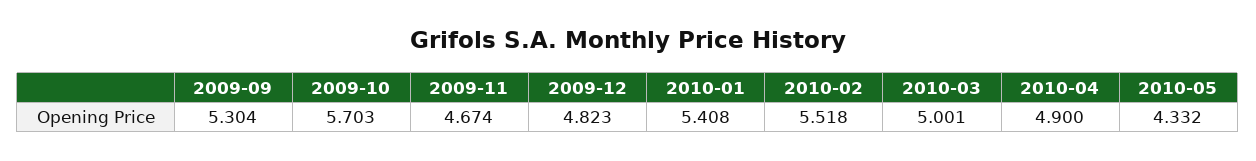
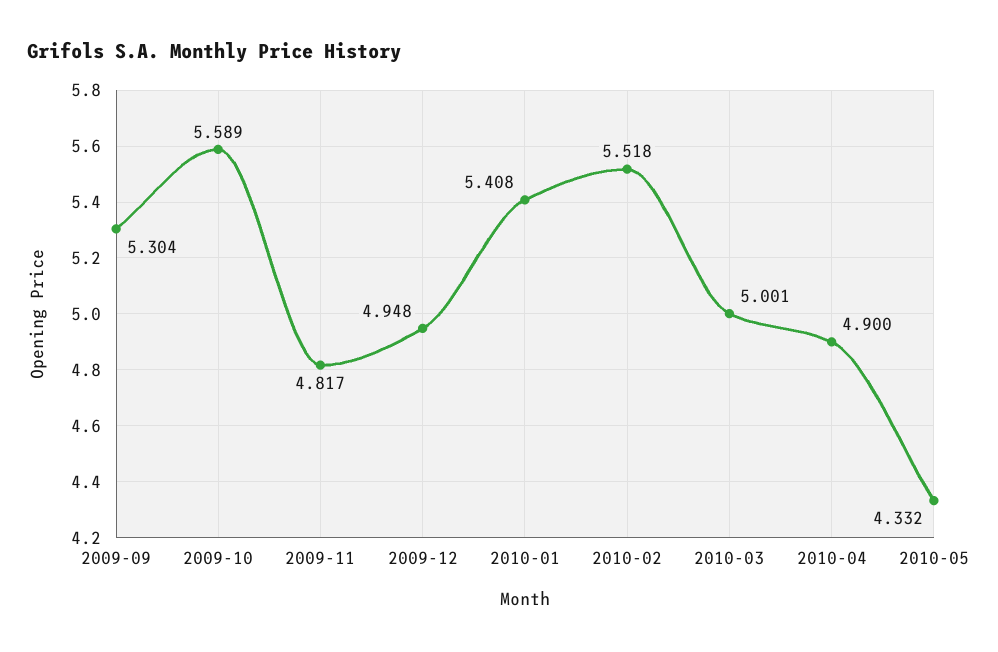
  {
    "2009-09": 5.304,
-   "2009-10": 5.703,
+   "2009-10": 5.589,
-   "2009-11": 4.674,
+   "2009-11": 4.817,
-   "2009-12": 4.823,
+   "2009-12": 4.948,
    "2010-01": 5.408,
    "2010-02": 5.518,
    "2010-03": 5.001,
    "2010-04": 4.9,
    "2010-05": 4.332
  }

